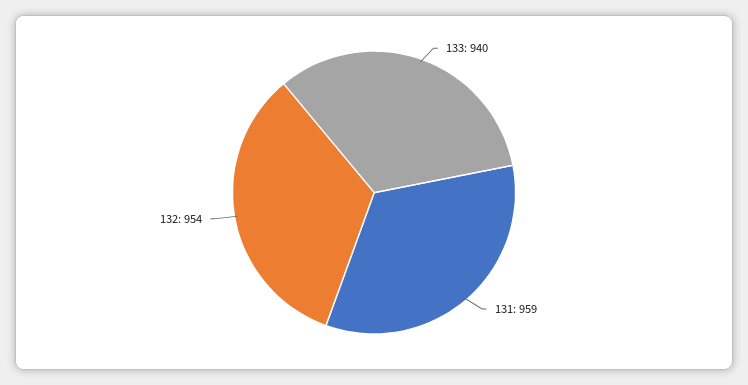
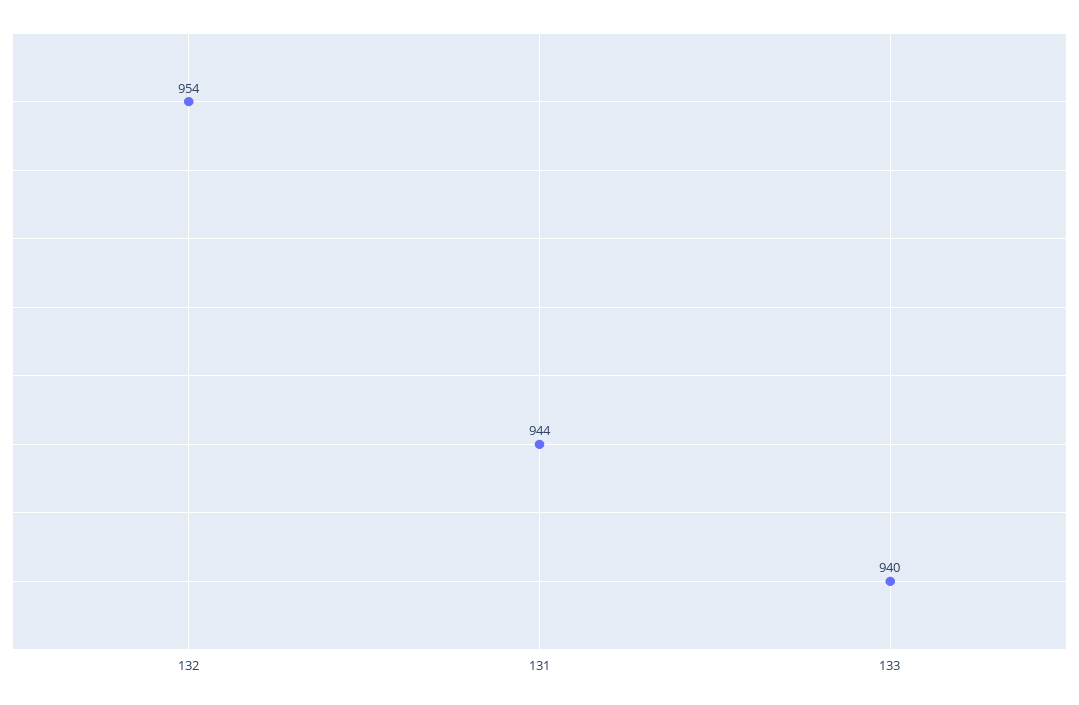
  {
    "133": 940,
-   "131": 959,
+   "131": 944,
    "132": 954
  }

